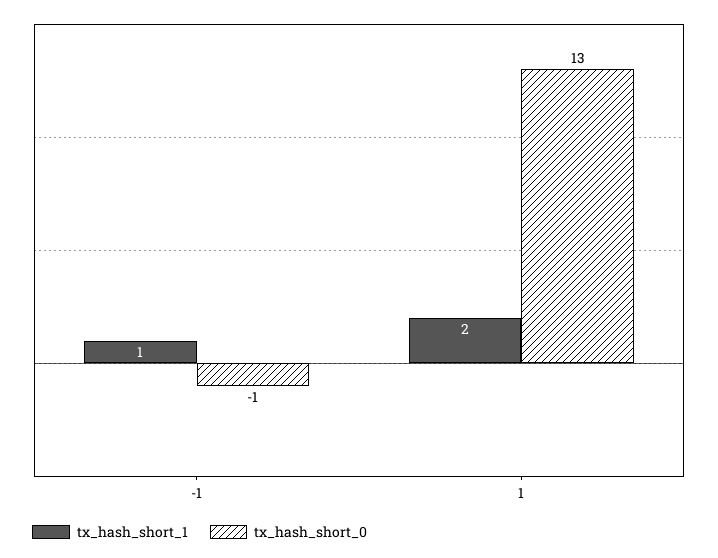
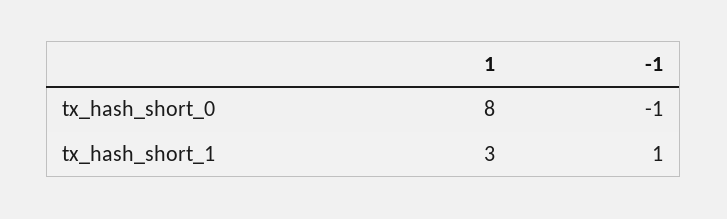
  {
    "tx_hash_short_1": {
      "-1": 1,
-     "1": 2
+     "1": 3
    },
    "tx_hash_short_0": {
      "-1": -1,
-     "1": 13
+     "1": 8
    }
  }

